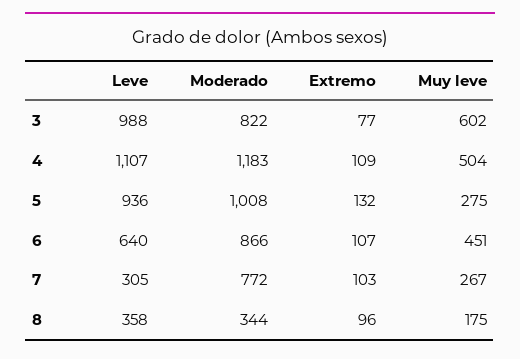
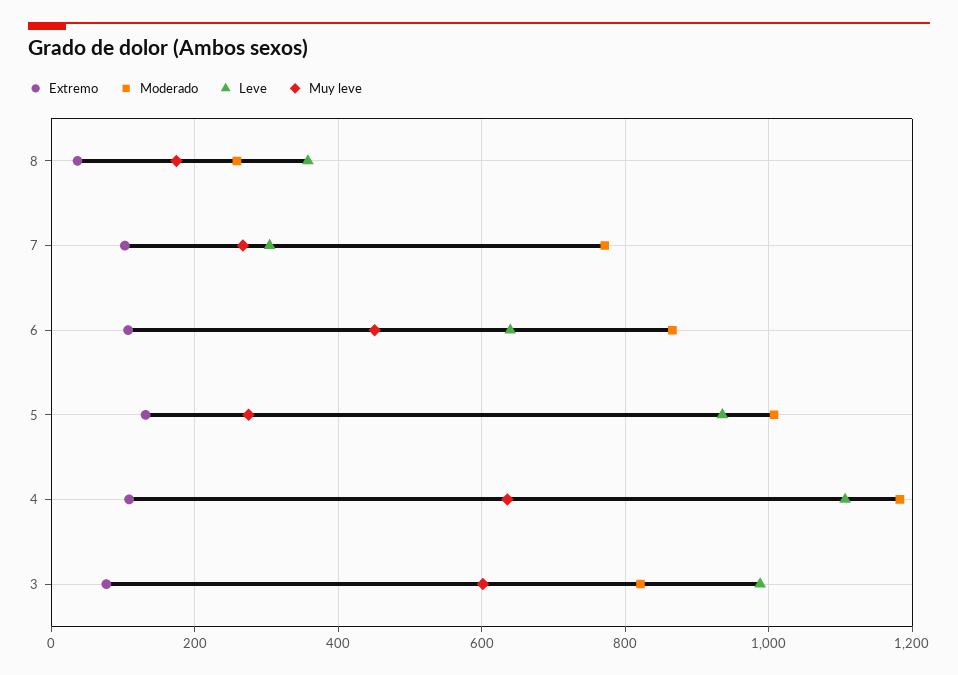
  {
    "Leve": {
      "3": 988,
      "4": 1107,
      "5": 936,
      "6": 640,
      "7": 305,
      "8": 358
    },
    "Moderado": {
      "3": 822,
      "4": 1183,
      "5": 1008,
      "6": 866,
      "7": 772,
-     "8": 344
+     "8": 260
    },
    "Extremo": {
      "3": 77,
      "4": 109,
      "5": 132,
      "6": 107,
      "7": 103,
-     "8": 96
+     "8": 40
    },
    "Muy leve": {
      "3": 602,
-     "4": 504,
+     "4": 640,
      "5": 275,
      "6": 451,
      "7": 267,
      "8": 175
    }
  }

